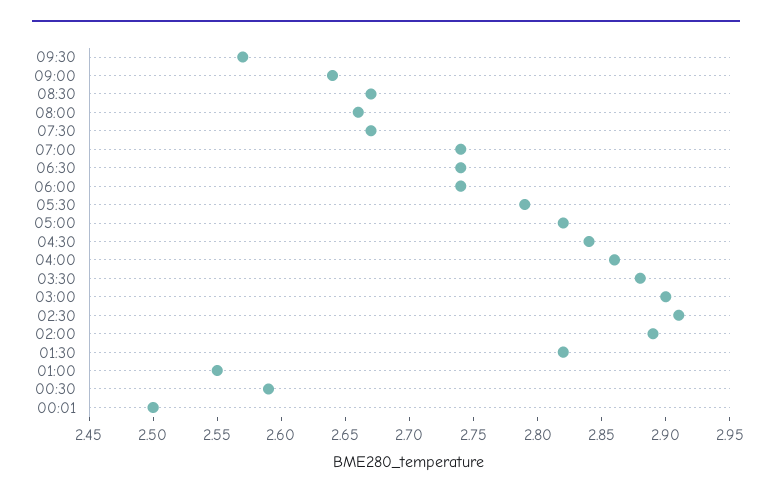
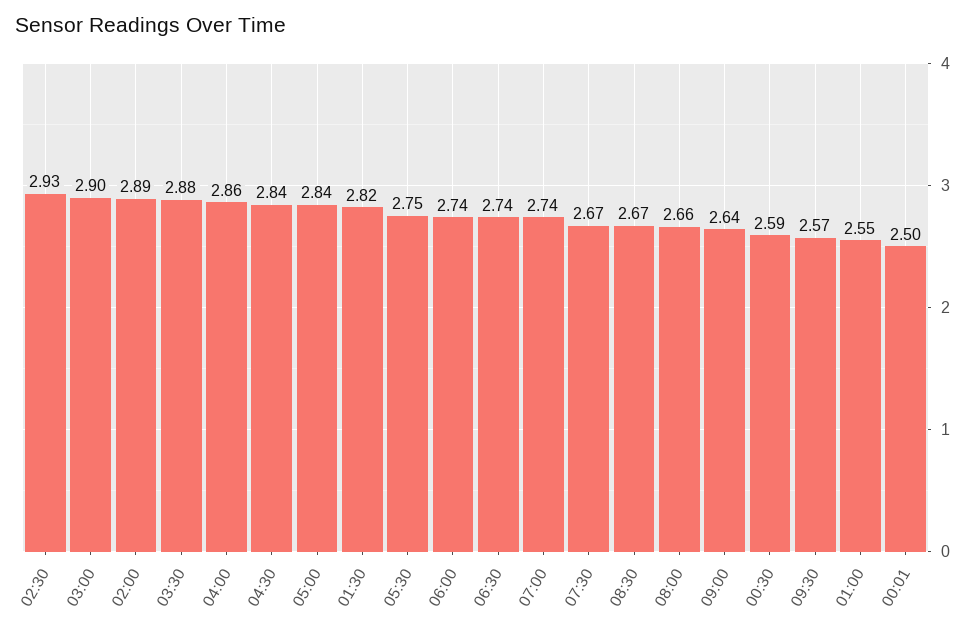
  {
    "09:30": 2.57,
    "09:00": 2.64,
    "08:30": 2.67,
    "08:00": 2.66,
    "07:30": 2.67,
    "07:00": 2.74,
    "06:30": 2.74,
    "06:00": 2.74,
-   "05:30": 2.79,
+   "05:30": 2.75,
-   "05:00": 2.82,
+   "05:00": 2.84,
    "04:30": 2.84,
    "04:00": 2.86,
    "03:30": 2.88,
    "03:00": 2.9,
-   "02:30": 2.91,
+   "02:30": 2.93,
    "02:00": 2.89,
    "01:30": 2.82,
    "01:00": 2.55,
    "00:30": 2.59,
    "00:01": 2.5
  }

